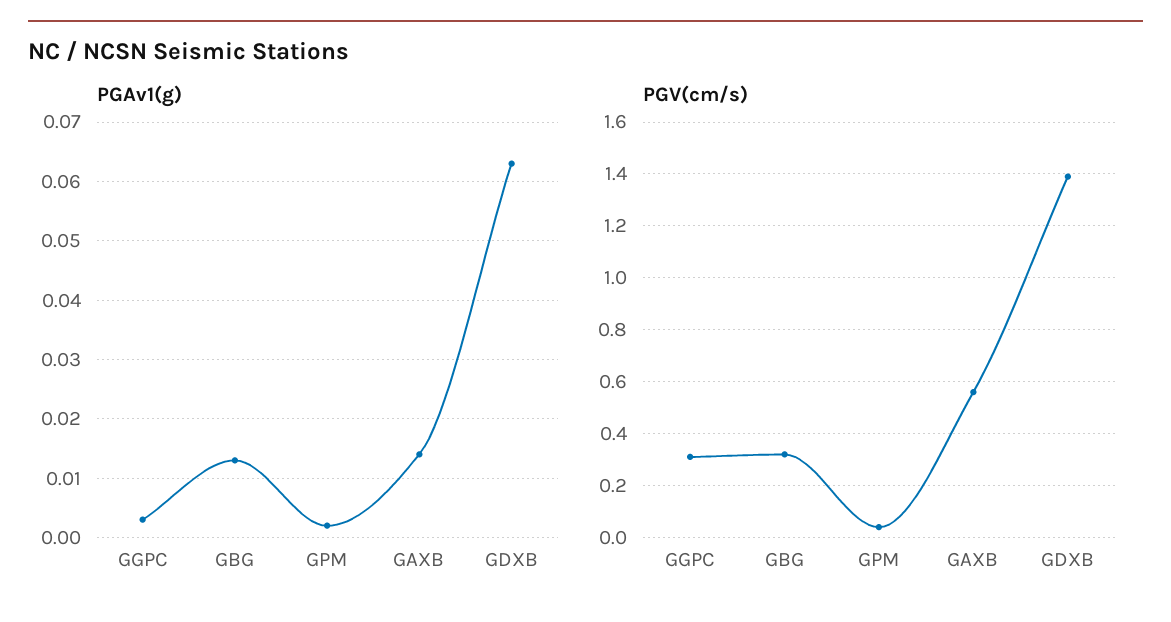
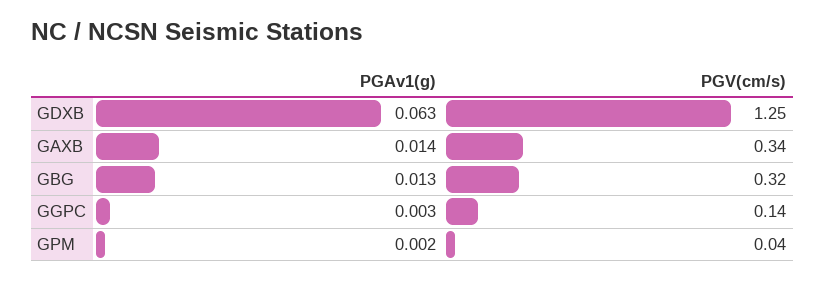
  {
    "PGAv1(g)": {
      "GGPC": 0.003,
      "GBG": 0.013,
      "GPM": 0.002,
      "GAXB": 0.014,
      "GDXB": 0.063
    },
    "PGV(cm/s)": {
-     "GGPC": 0.3,
+     "GGPC": 0.14,
      "GBG": 0.32,
      "GPM": 0.04,
-     "GAXB": 0.55,
+     "GAXB": 0.34,
-     "GDXB": 1.4
+     "GDXB": 1.25
    }
  }

